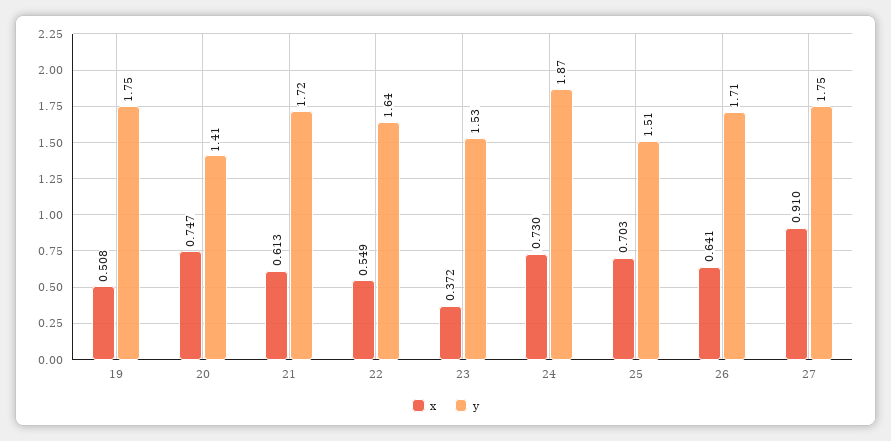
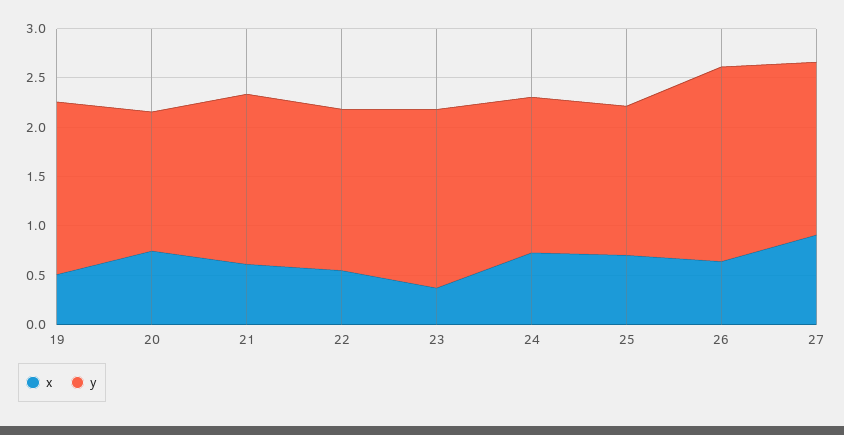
  {
    "x": {
      "19": 0.508,
      "20": 0.747,
      "21": 0.613,
      "22": 0.549,
      "23": 0.372,
      "24": 0.73,
      "25": 0.703,
      "26": 0.641,
      "27": 0.91
    },
    "y": {
      "19": 1.75,
      "20": 1.41,
      "21": 1.72,
      "22": 1.64,
-     "23": 1.53,
+     "23": 1.8,
-     "24": 1.87,
+     "24": 1.6,
      "25": 1.51,
-     "26": 1.71,
+     "26": 2,
      "27": 1.75
    }
  }

